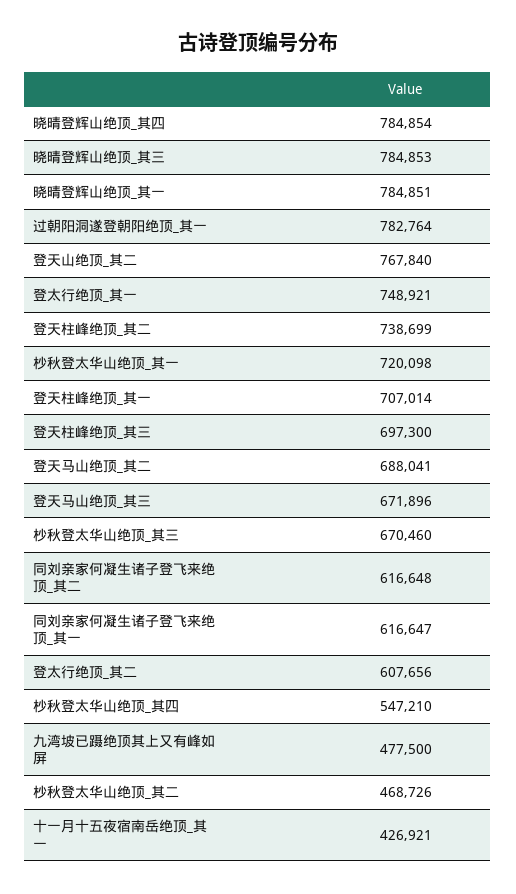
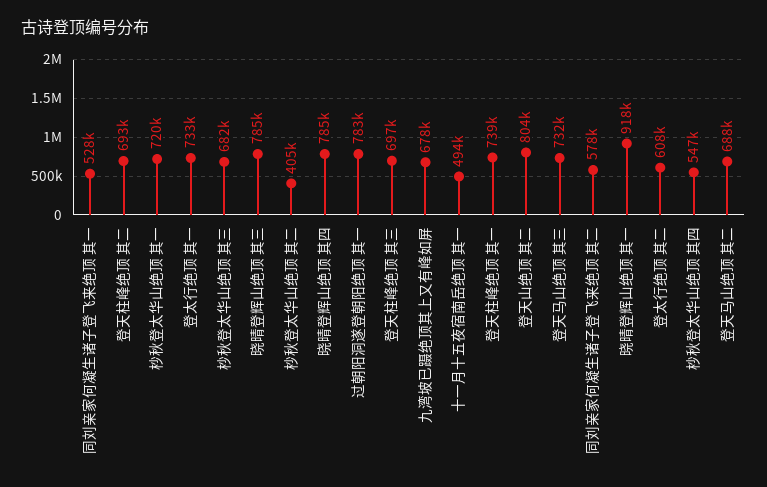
  {
    "晓晴登辉山绝顶_其四": 784854,
    "晓晴登辉山绝顶_其三": 784853,
-   "晓晴登辉山绝顶_其一": 784851,
+   "晓晴登辉山绝顶_其一": 918000,
    "过朝阳洞遂登朝阳绝顶_其一": 782764,
-   "登天山绝顶_其二": 767840,
+   "登天山绝顶_其二": 804000,
-   "登太行绝顶_其一": 748921,
+   "登太行绝顶_其一": 733000,
-   "登天柱峰绝顶_其二": 738699,
+   "登天柱峰绝顶_其二": 693000,
    "杪秋登太华山绝顶_其一": 720098,
-   "登天柱峰绝顶_其一": 707014,
+   "登天柱峰绝顶_其一": 739000,
    "登天柱峰绝顶_其三": 697300,
    "登天马山绝顶_其二": 688041,
-   "登天马山绝顶_其三": 671896,
+   "登天马山绝顶_其三": 732000,
-   "杪秋登太华山绝顶_其三": 670460,
+   "杪秋登太华山绝顶_其三": 682000,
-   "同刘亲家何凝生诸子登飞来绝顶_其二": 616648,
+   "同刘亲家何凝生诸子登飞来绝顶_其二": 578000,
-   "同刘亲家何凝生诸子登飞来绝顶_其一": 616647,
+   "同刘亲家何凝生诸子登飞来绝顶_其一": 528000,
    "登太行绝顶_其二": 607656,
    "杪秋登太华山绝顶_其四": 547210,
-   "九湾坡已蹑绝顶其上又有峰如屏": 477500,
+   "九湾坡已蹑绝顶其上又有峰如屏": 678000,
-   "杪秋登太华山绝顶_其二": 468726,
+   "杪秋登太华山绝顶_其二": 405000,
-   "十一月十五夜宿南岳绝顶_其一": 426921
+   "十一月十五夜宿南岳绝顶_其一": 494000
  }

